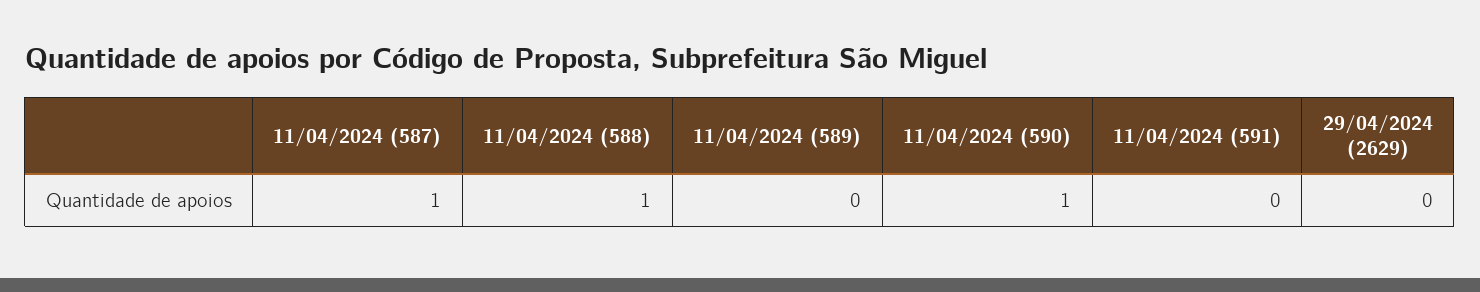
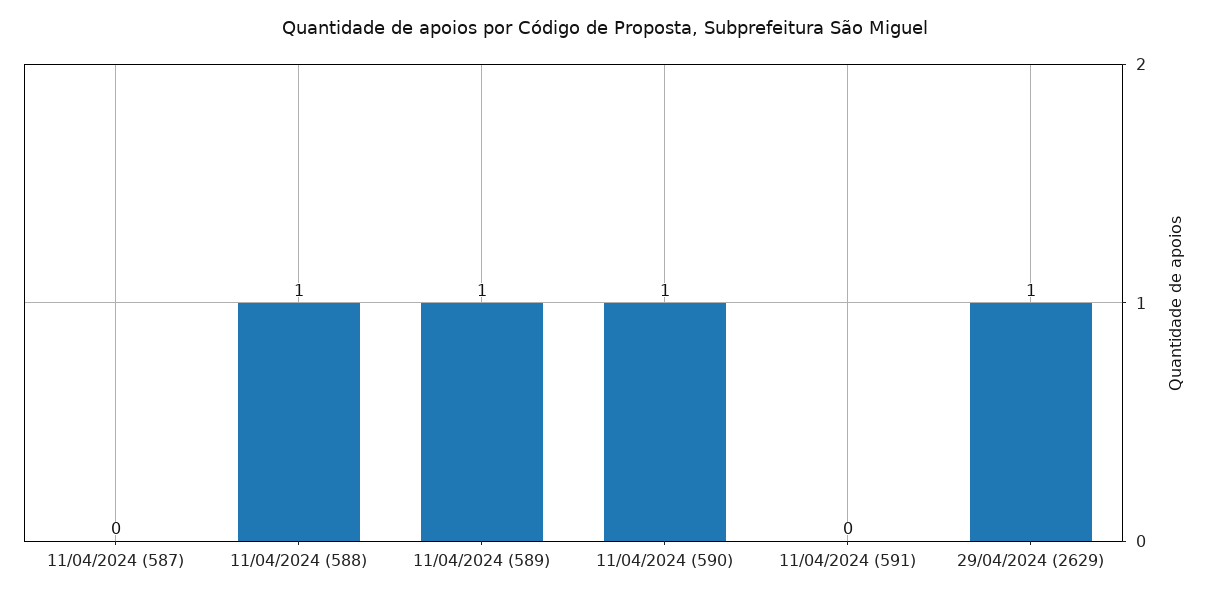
  {
-   "11/04/2024 (587)": 1,
+   "11/04/2024 (587)": 0,
    "11/04/2024 (588)": 1,
-   "11/04/2024 (589)": 0,
+   "11/04/2024 (589)": 1,
    "11/04/2024 (590)": 1,
    "11/04/2024 (591)": 0,
-   "29/04/2024 (2629)": 0
+   "29/04/2024 (2629)": 1
  }

